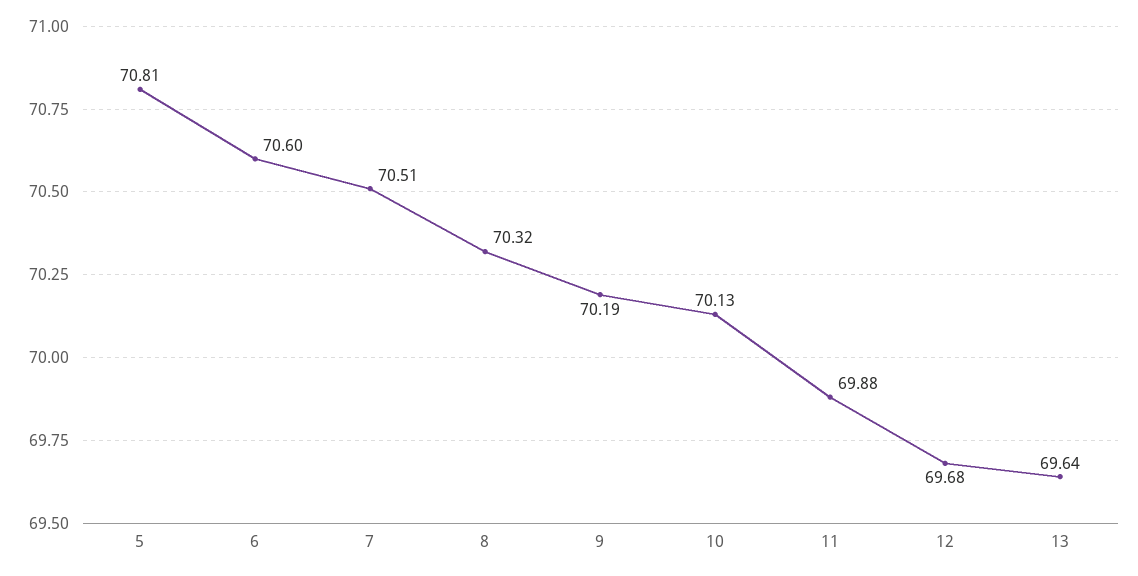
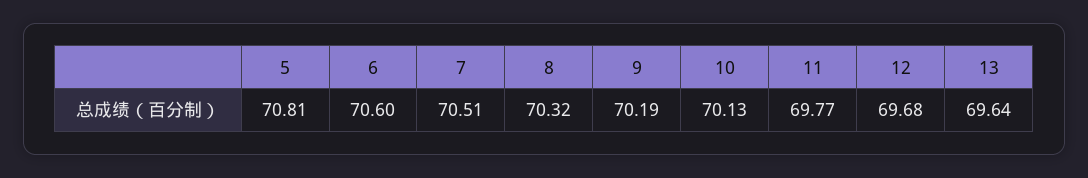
  {
    "5": 70.81,
    "6": 70.6,
    "7": 70.51,
    "8": 70.32,
    "9": 70.19,
    "10": 70.13,
-   "11": 69.88,
+   "11": 69.77,
    "12": 69.68,
    "13": 69.64
  }

